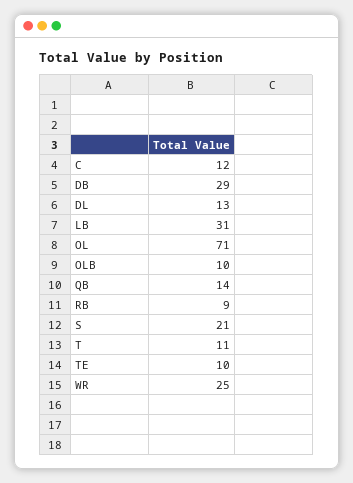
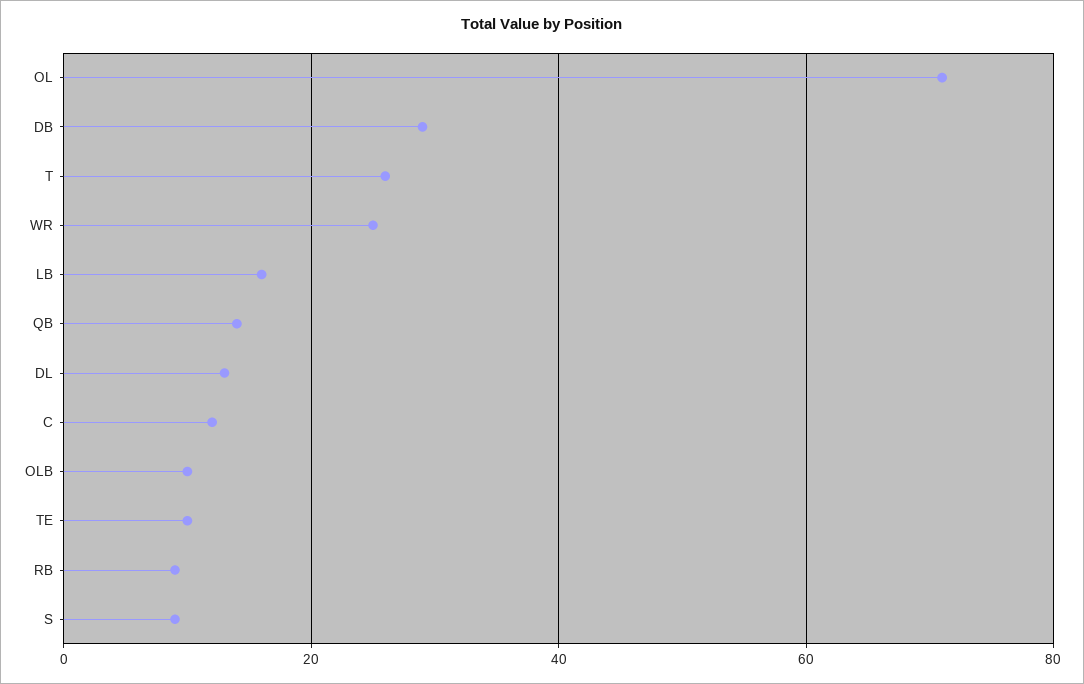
  {
    "C": 12,
    "DB": 29,
    "DL": 13,
-   "LB": 31,
+   "LB": 15,
    "OL": 71,
    "OLB": 10,
    "QB": 14,
    "RB": 9,
-   "S": 21,
+   "S": 10,
-   "T": 11,
+   "T": 25,
    "TE": 10,
    "WR": 25
  }

